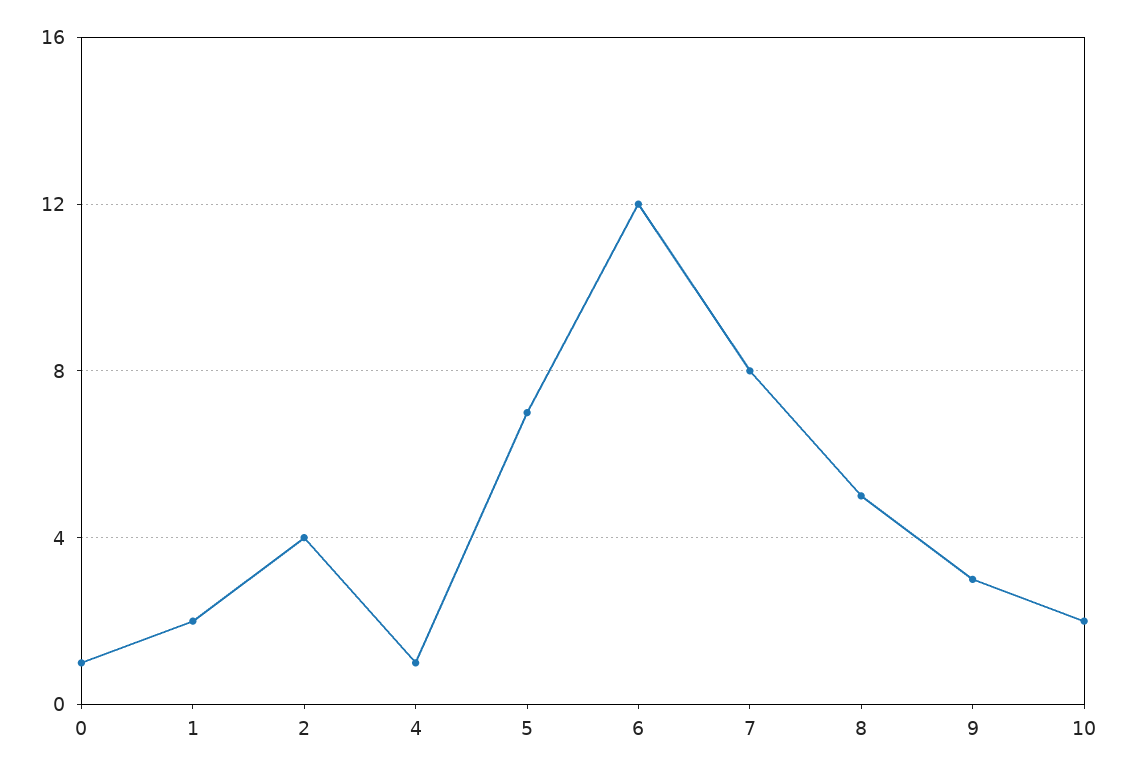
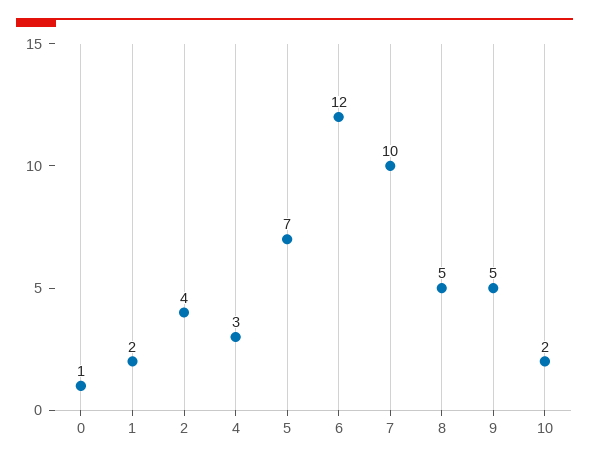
  {
    "0": 1,
    "1": 2,
    "2": 4,
-   "4": 1,
+   "4": 3,
    "5": 7,
    "6": 12,
-   "7": 8,
+   "7": 10,
    "8": 5,
-   "9": 3,
+   "9": 5,
    "10": 2
  }

